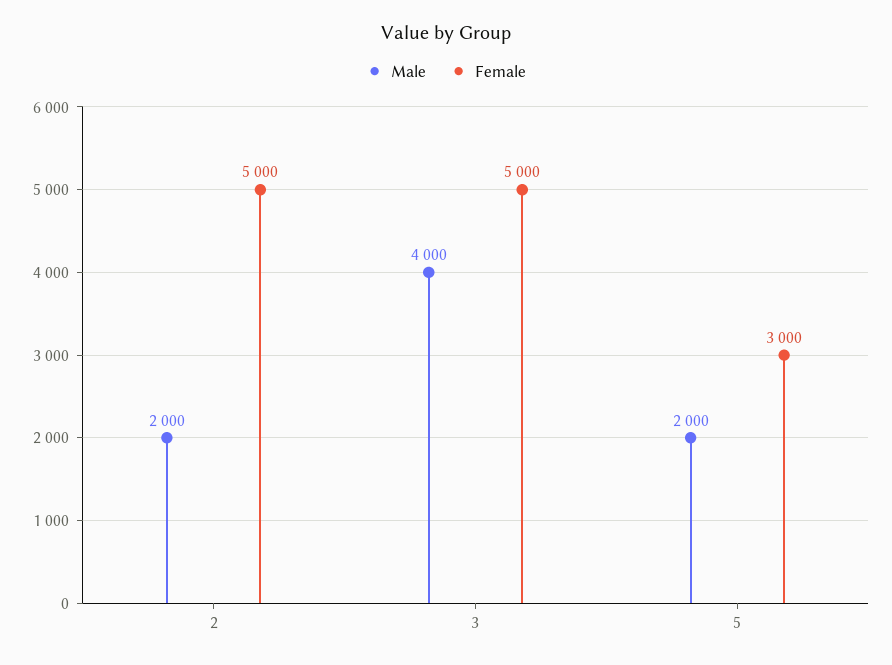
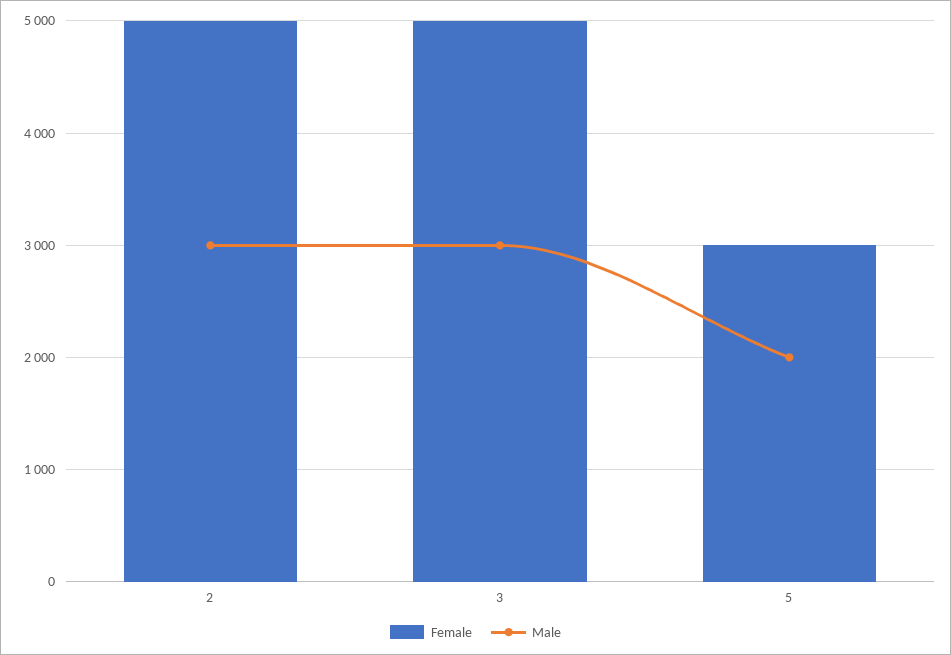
  {
    "Male": {
-     "2": 2000,
+     "2": 3000,
-     "3": 4000,
+     "3": 3000,
      "5": 2000
    },
    "Female": {
      "2": 5000,
      "3": 5000,
      "5": 3000
    }
  }

